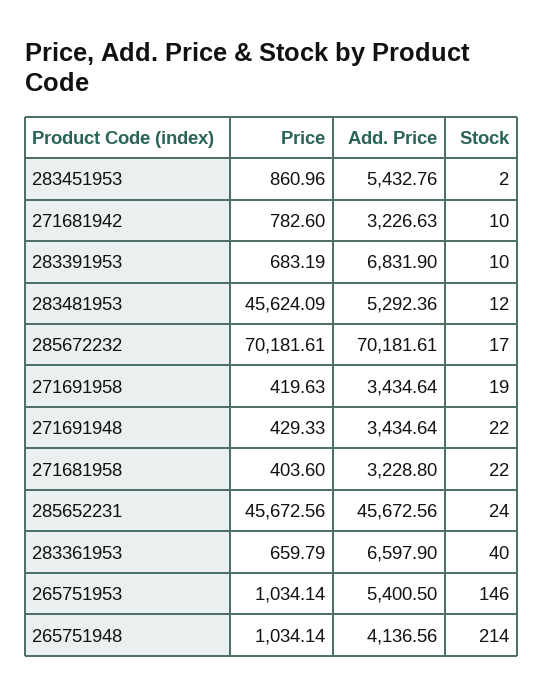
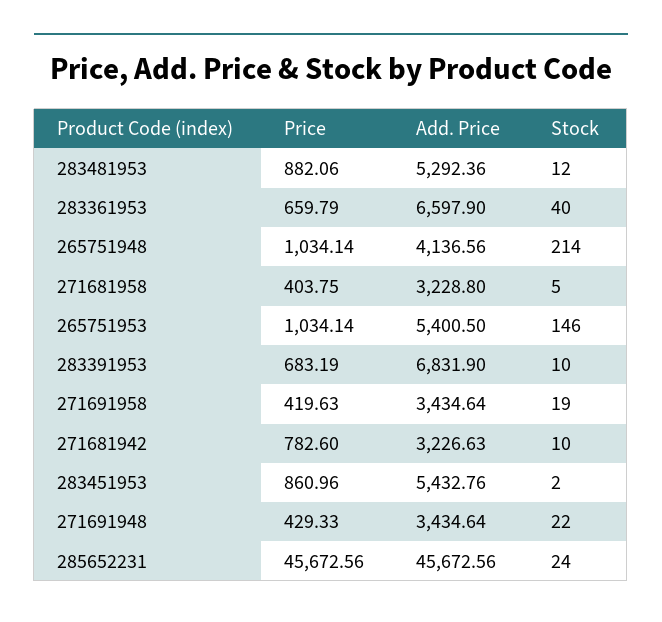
  {
    "Price": {
      "283451953": 860.96,
      "271681942": 782.6,
      "283391953": 683.19,
-     "283481953": 45624.09,
+     "283481953": 882.06,
-     "285672232": 70181.61,
      "271691958": 419.63,
      "271691948": 429.33,
-     "271681958": 403.6,
+     "271681958": 403.75,
      "285652231": 45672.56,
      "283361953": 659.79,
      "265751953": 1034.14,
      "265751948": 1034.14
    },
    "Add. Price": {
      "283451953": 5432.76,
      "271681942": 3226.63,
      "283391953": 6831.9,
      "283481953": 5292.36,
-     "285672232": 70181.61,
      "271691958": 3434.64,
      "271691948": 3434.64,
      "271681958": 3228.8,
      "285652231": 45672.56,
      "283361953": 6597.9,
      "265751953": 5400.5,
      "265751948": 4136.56
    },
    "Stock": {
      "283451953": 2,
      "271681942": 10,
      "283391953": 10,
      "283481953": 12,
-     "285672232": 17,
      "271691958": 19,
      "271691948": 22,
-     "271681958": 22,
+     "271681958": 5,
      "285652231": 24,
      "283361953": 40,
      "265751953": 146,
      "265751948": 214
    }
  }

